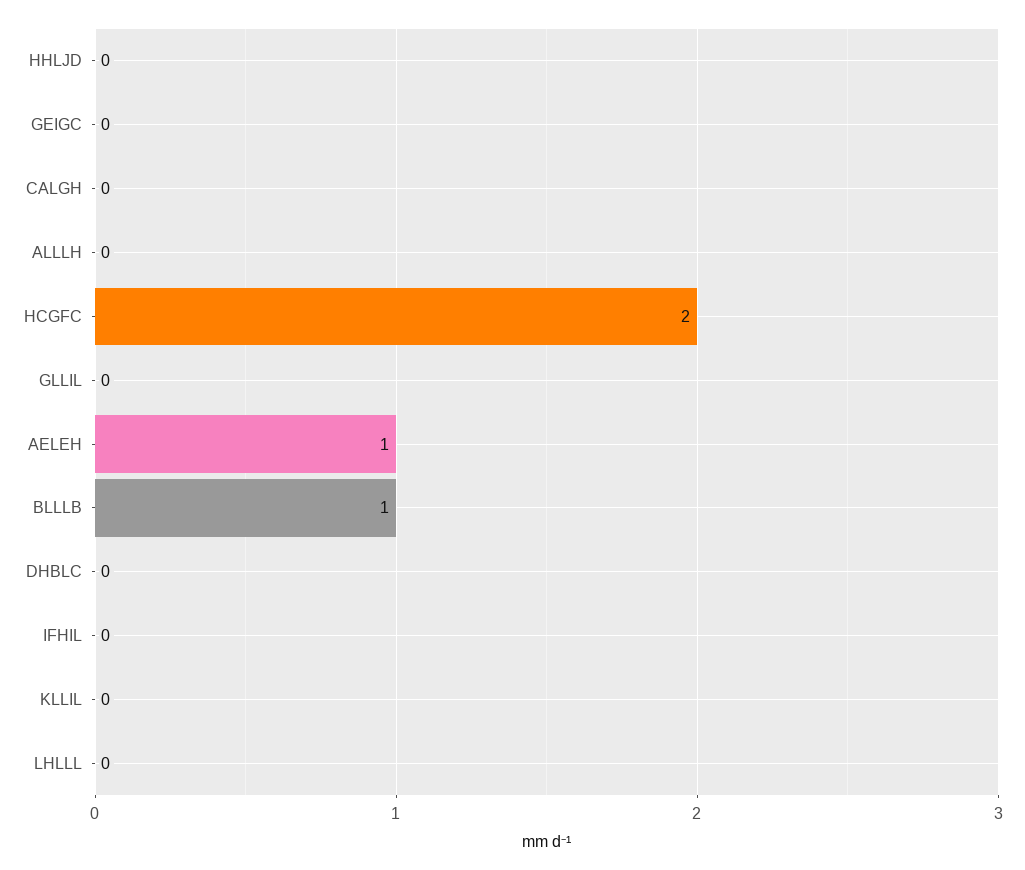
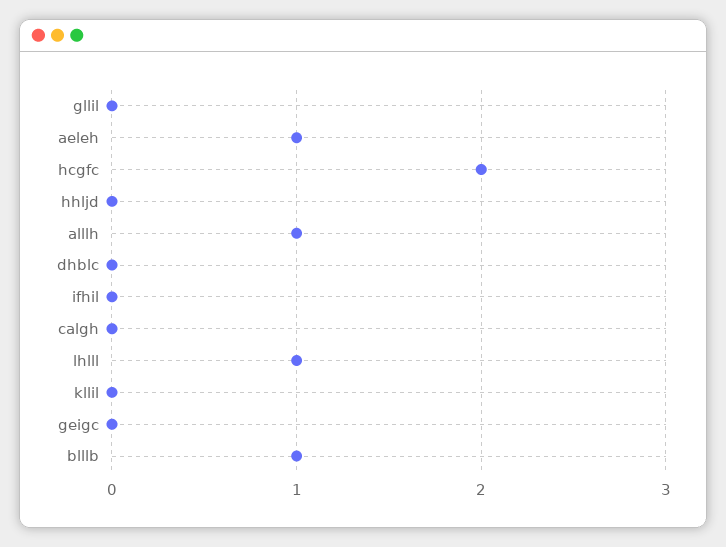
  {
    "HHLJD": 0,
    "GEIGC": 0,
    "CALGH": 0,
-   "ALLLH": 0,
+   "ALLLH": 1,
    "HCGFC": 2,
    "GLLIL": 0,
    "AELEH": 1,
    "BLLLB": 1,
    "DHBLC": 0,
    "IFHIL": 0,
    "KLLIL": 0,
-   "LHLLL": 0
+   "LHLLL": 1
  }

